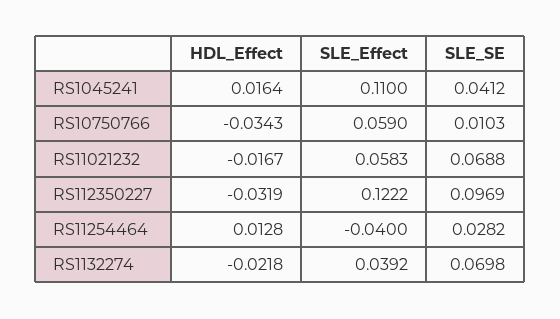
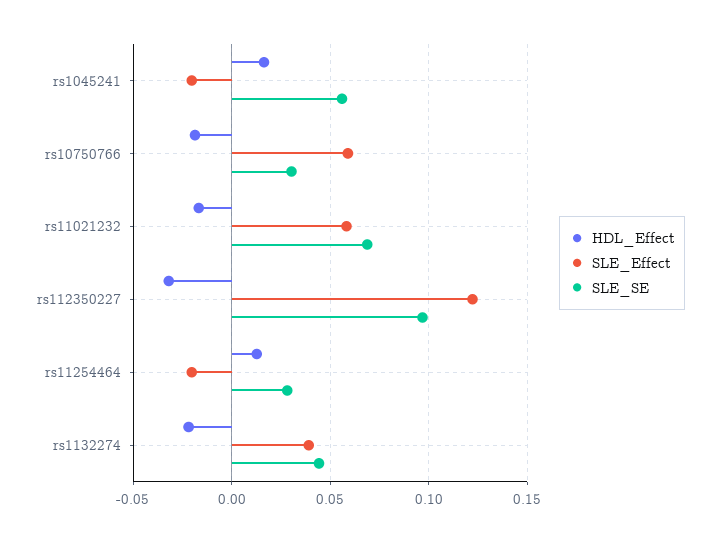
  {
    "HDL_Effect": {
      "RS1045241": 0.0164,
-     "RS10750766": -0.0343,
+     "RS10750766": -0.02,
      "RS11021232": -0.0167,
      "RS112350227": -0.0319,
      "RS11254464": 0.0128,
      "RS1132274": -0.0218
    },
    "SLE_Effect": {
-     "RS1045241": 0.11,
+     "RS1045241": -0.02,
      "RS10750766": 0.059,
      "RS11021232": 0.0583,
      "RS112350227": 0.1222,
-     "RS11254464": -0.04,
+     "RS11254464": -0.02,
      "RS1132274": 0.0392
    },
    "SLE_SE": {
-     "RS1045241": 0.0412,
+     "RS1045241": 0.055,
-     "RS10750766": 0.0103,
+     "RS10750766": 0.03,
      "RS11021232": 0.0688,
      "RS112350227": 0.0969,
      "RS11254464": 0.0282,
-     "RS1132274": 0.0698
+     "RS1132274": 0.045
    }
  }

